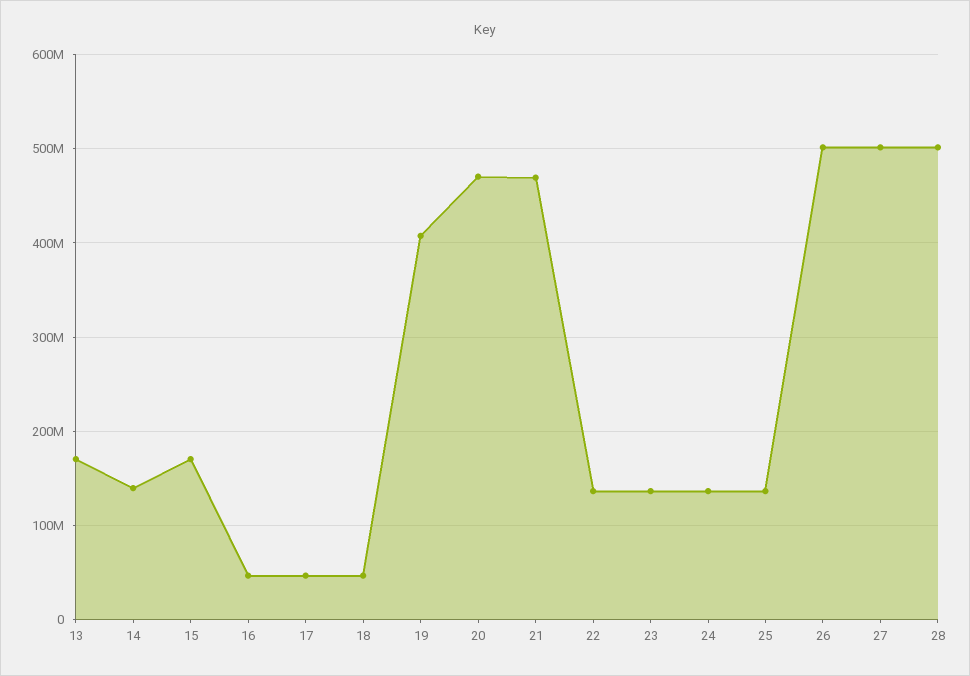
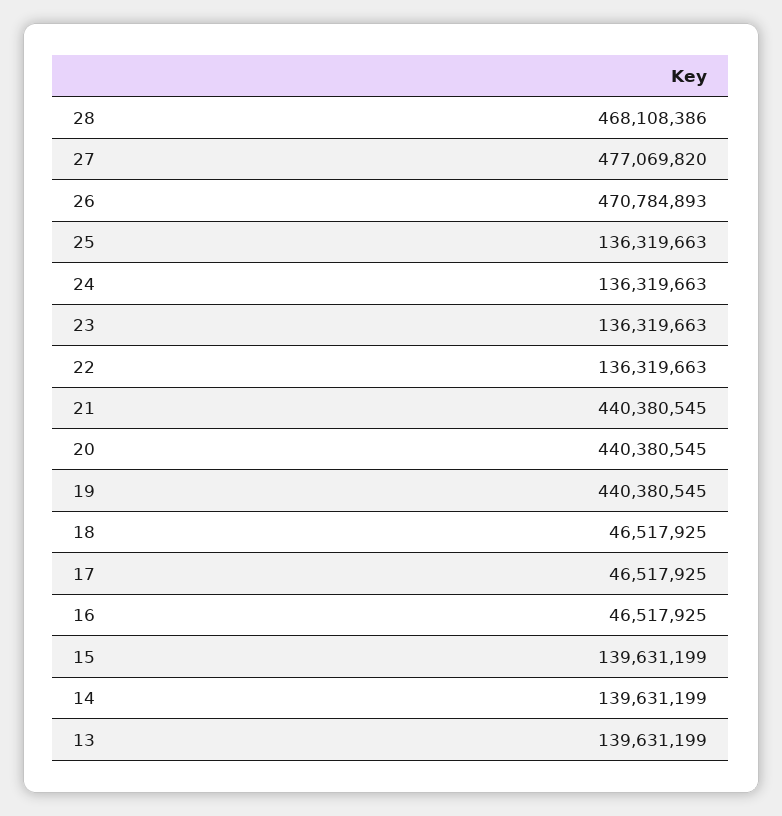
  {
-   "13": 170000000,
+   "13": 139631199,
    "14": 139631199,
-   "15": 170000000,
+   "15": 139631199,
    "16": 46517925,
    "17": 46517925,
    "18": 46517925,
-   "19": 410000000,
+   "19": 440380545,
-   "20": 470000000,
+   "20": 440380545,
-   "21": 470000000,
+   "21": 440380545,
    "22": 136319663,
    "23": 136319663,
    "24": 136319663,
    "25": 136319663,
-   "26": 500000000,
+   "26": 470784893,
-   "27": 500000000,
+   "27": 477069820,
-   "28": 500000000
+   "28": 468108386
  }

